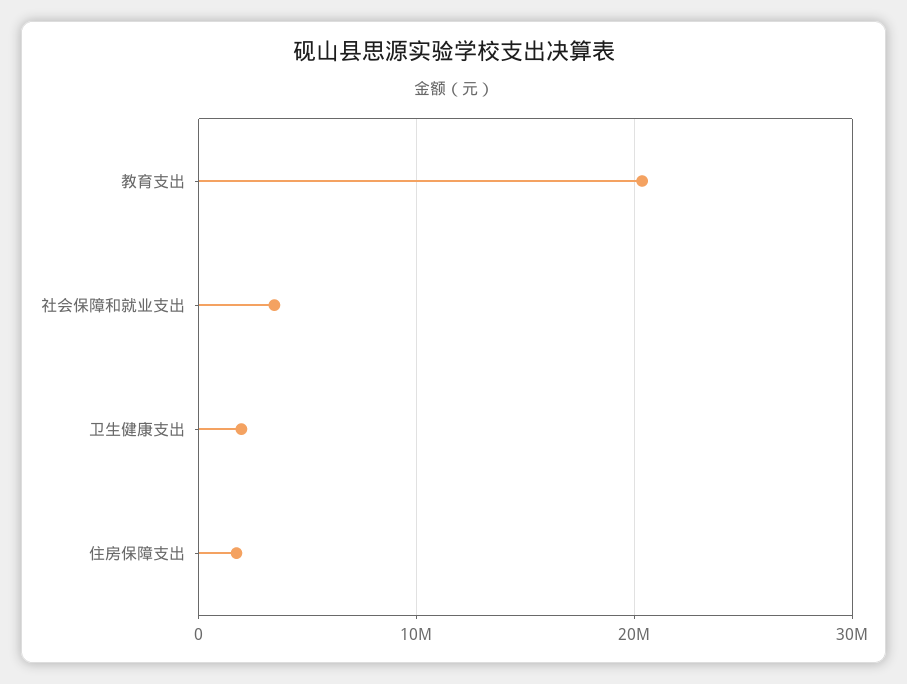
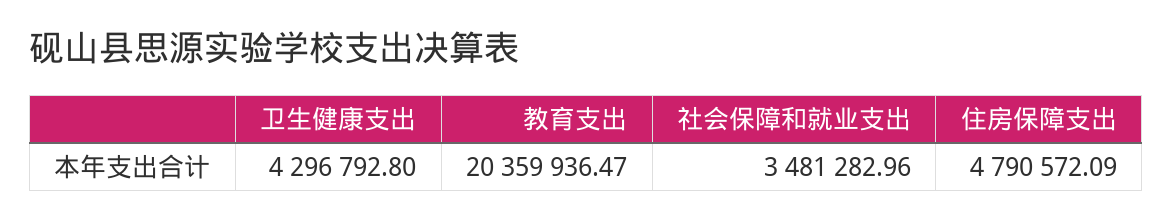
  {
    "教育支出": 20359936.47,
    "社会保障和就业支出": 3481282.96,
-   "卫生健康支出": 2000000,
+   "卫生健康支出": 4296792.8,
-   "住房保障支出": 2000000
+   "住房保障支出": 4790572.09
  }

